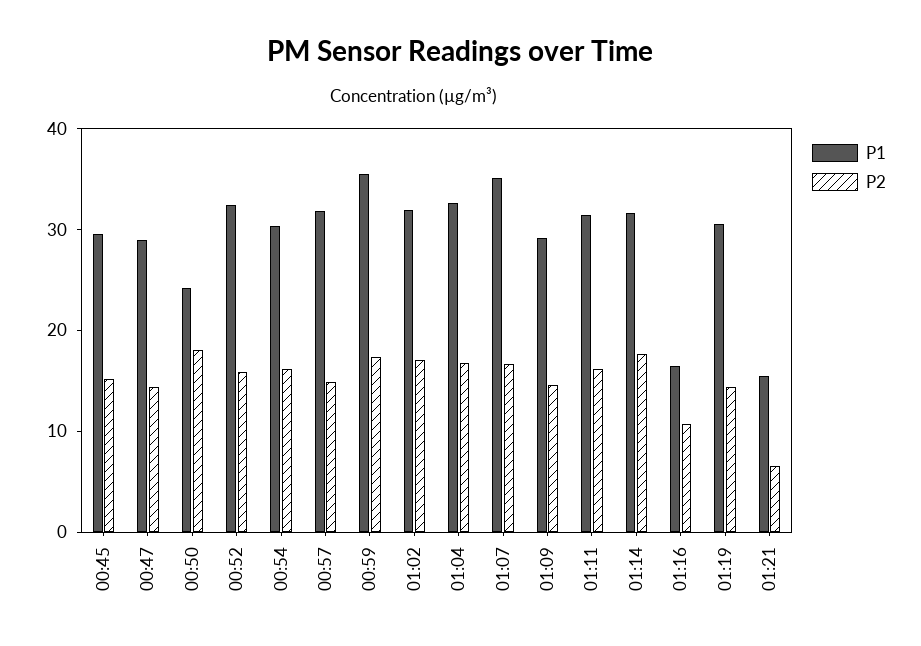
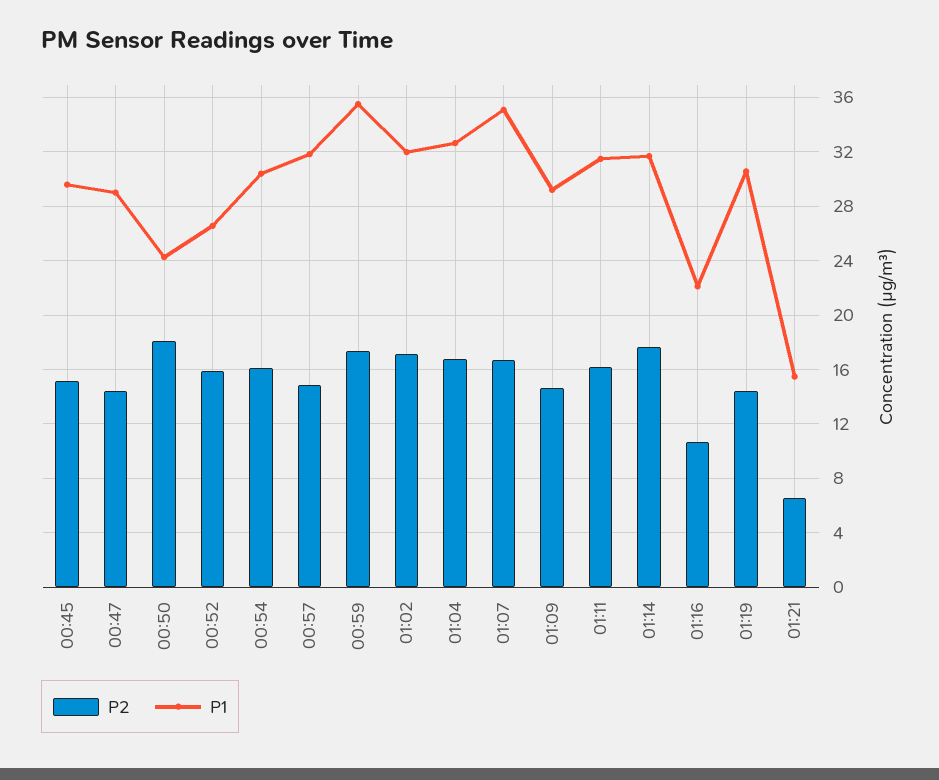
  {
    "P1": {
      "00:45": 29.5,
      "00:47": 29,
      "00:50": 24.5,
-     "00:52": 32,
+     "00:52": 26.5,
      "00:54": 30.5,
      "00:57": 32,
      "00:59": 35.5,
      "01:02": 32,
      "01:04": 32.5,
      "01:07": 35,
      "01:09": 29,
      "01:11": 31.5,
      "01:14": 31.5,
-     "01:16": 16,
+     "01:16": 22,
      "01:19": 30.5,
      "01:21": 15.5
    },
    "P2": {
      "00:45": 15,
      "00:47": 14.5,
      "00:50": 18,
      "00:52": 16,
      "00:54": 16,
      "00:57": 15,
      "00:59": 17.5,
      "01:02": 17,
      "01:04": 17,
      "01:07": 16.5,
      "01:09": 14.5,
      "01:11": 16,
      "01:14": 17.5,
      "01:16": 10.5,
      "01:19": 14.5,
      "01:21": 6.5
    }
  }

